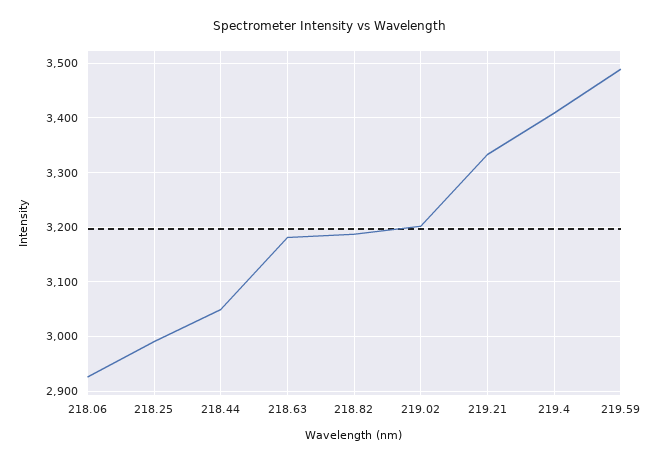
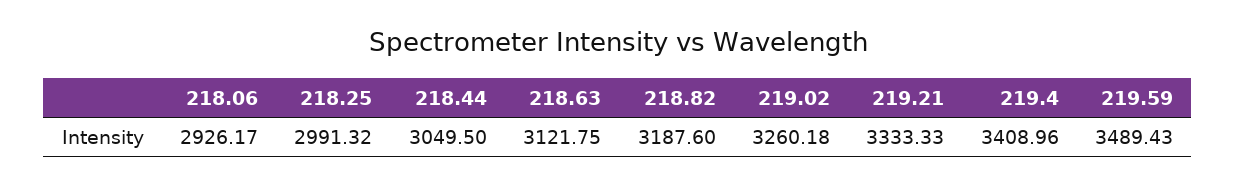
  {
    "218.06": 2926.17,
    "218.25": 2991.32,
    "218.44": 3049.5,
-   "218.63": 3180,
+   "218.63": 3121.75,
    "218.82": 3187.6,
-   "219.02": 3200,
+   "219.02": 3260.18,
    "219.21": 3333.33,
    "219.4": 3408.96,
    "219.59": 3489.43
  }

